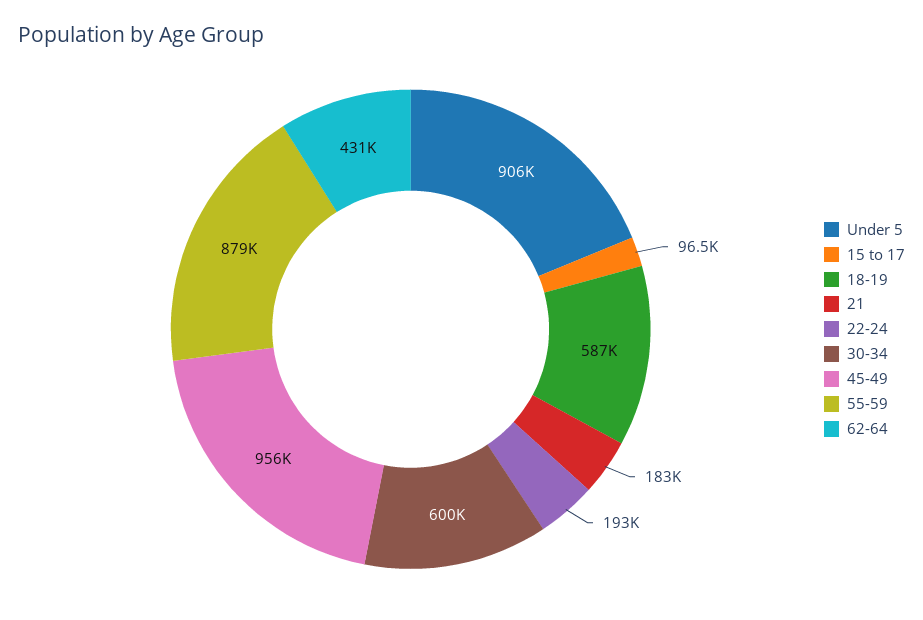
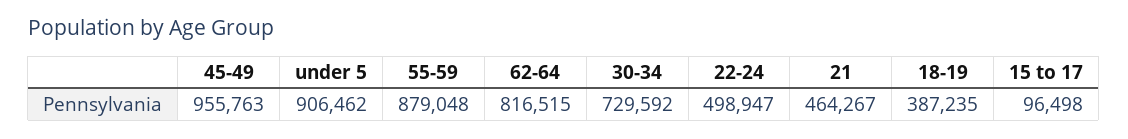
  {
    "Under 5": 906462,
    "15 to 17": 96498,
-   "18-19": 587000,
+   "18-19": 387235,
-   "21": 183000,
+   "21": 464267,
-   "22-24": 193000,
+   "22-24": 498947,
-   "30-34": 600000,
+   "30-34": 729592,
    "45-49": 955763,
    "55-59": 879048,
-   "62-64": 431000
+   "62-64": 816515
  }

